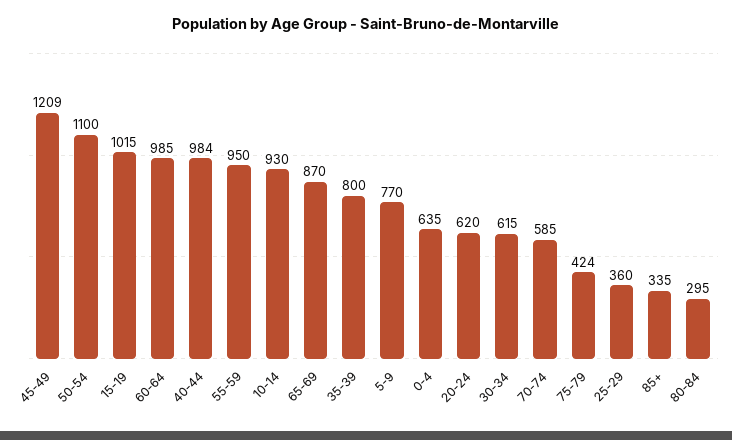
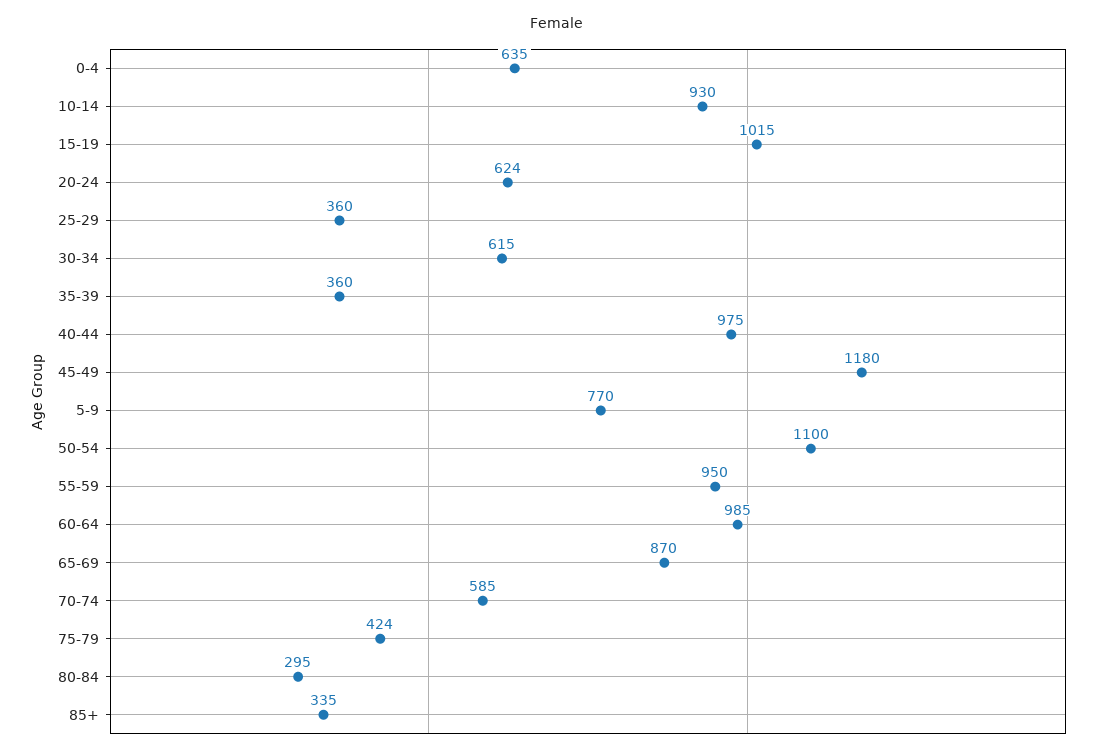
  {
-   "45-49": 1209,
+   "45-49": 1180,
    "50-54": 1100,
    "15-19": 1015,
    "60-64": 985,
-   "40-44": 984,
+   "40-44": 975,
    "55-59": 950,
    "10-14": 930,
    "65-69": 870,
-   "35-39": 800,
+   "35-39": 360,
    "5-9": 770,
    "0-4": 635,
-   "20-24": 620,
+   "20-24": 624,
    "30-34": 615,
    "70-74": 585,
    "75-79": 424,
    "25-29": 360,
    "85+": 335,
    "80-84": 295
  }

